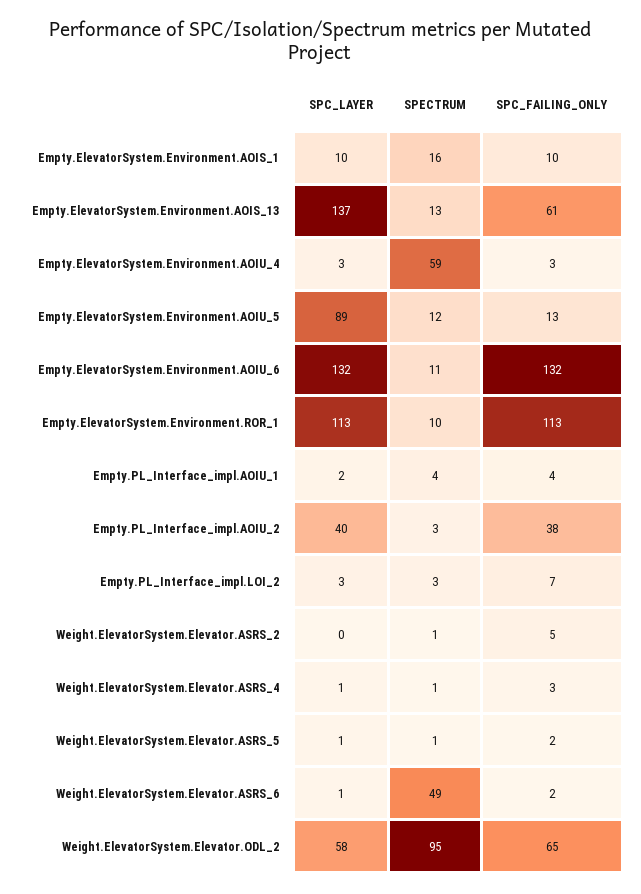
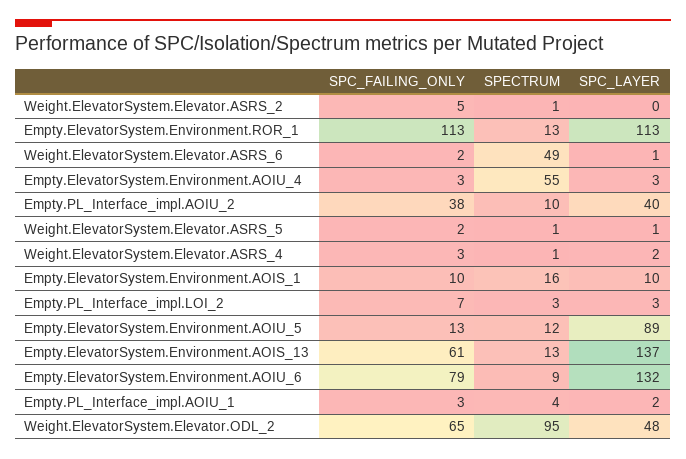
  {
    "SPC_LAYER": {
      "Empty.ElevatorSystem.Environment.AOIS_1": 10,
      "Empty.ElevatorSystem.Environment.AOIS_13": 137,
      "Empty.ElevatorSystem.Environment.AOIU_4": 3,
      "Empty.ElevatorSystem.Environment.AOIU_5": 89,
      "Empty.ElevatorSystem.Environment.AOIU_6": 132,
      "Empty.ElevatorSystem.Environment.ROR_1": 113,
      "Empty.PL_Interface_impl.AOIU_1": 2,
      "Empty.PL_Interface_impl.AOIU_2": 40,
      "Empty.PL_Interface_impl.LOI_2": 3,
      "Weight.ElevatorSystem.Elevator.ASRS_2": 0,
-     "Weight.ElevatorSystem.Elevator.ASRS_4": 1,
+     "Weight.ElevatorSystem.Elevator.ASRS_4": 2,
      "Weight.ElevatorSystem.Elevator.ASRS_5": 1,
      "Weight.ElevatorSystem.Elevator.ASRS_6": 1,
-     "Weight.ElevatorSystem.Elevator.ODL_2": 58
+     "Weight.ElevatorSystem.Elevator.ODL_2": 48
    },
    "SPECTRUM": {
      "Empty.ElevatorSystem.Environment.AOIS_1": 16,
      "Empty.ElevatorSystem.Environment.AOIS_13": 13,
-     "Empty.ElevatorSystem.Environment.AOIU_4": 59,
+     "Empty.ElevatorSystem.Environment.AOIU_4": 55,
      "Empty.ElevatorSystem.Environment.AOIU_5": 12,
-     "Empty.ElevatorSystem.Environment.AOIU_6": 11,
+     "Empty.ElevatorSystem.Environment.AOIU_6": 9,
-     "Empty.ElevatorSystem.Environment.ROR_1": 10,
+     "Empty.ElevatorSystem.Environment.ROR_1": 13,
      "Empty.PL_Interface_impl.AOIU_1": 4,
-     "Empty.PL_Interface_impl.AOIU_2": 3,
+     "Empty.PL_Interface_impl.AOIU_2": 10,
      "Empty.PL_Interface_impl.LOI_2": 3,
      "Weight.ElevatorSystem.Elevator.ASRS_2": 1,
      "Weight.ElevatorSystem.Elevator.ASRS_4": 1,
      "Weight.ElevatorSystem.Elevator.ASRS_5": 1,
      "Weight.ElevatorSystem.Elevator.ASRS_6": 49,
      "Weight.ElevatorSystem.Elevator.ODL_2": 95
    },
    "SPC_FAILING_ONLY": {
      "Empty.ElevatorSystem.Environment.AOIS_1": 10,
      "Empty.ElevatorSystem.Environment.AOIS_13": 61,
      "Empty.ElevatorSystem.Environment.AOIU_4": 3,
      "Empty.ElevatorSystem.Environment.AOIU_5": 13,
-     "Empty.ElevatorSystem.Environment.AOIU_6": 132,
+     "Empty.ElevatorSystem.Environment.AOIU_6": 79,
      "Empty.ElevatorSystem.Environment.ROR_1": 113,
-     "Empty.PL_Interface_impl.AOIU_1": 4,
+     "Empty.PL_Interface_impl.AOIU_1": 3,
      "Empty.PL_Interface_impl.AOIU_2": 38,
      "Empty.PL_Interface_impl.LOI_2": 7,
      "Weight.ElevatorSystem.Elevator.ASRS_2": 5,
      "Weight.ElevatorSystem.Elevator.ASRS_4": 3,
      "Weight.ElevatorSystem.Elevator.ASRS_5": 2,
      "Weight.ElevatorSystem.Elevator.ASRS_6": 2,
      "Weight.ElevatorSystem.Elevator.ODL_2": 65
    }
  }

